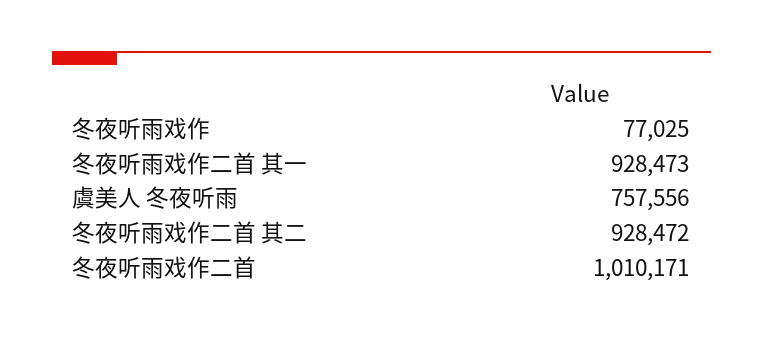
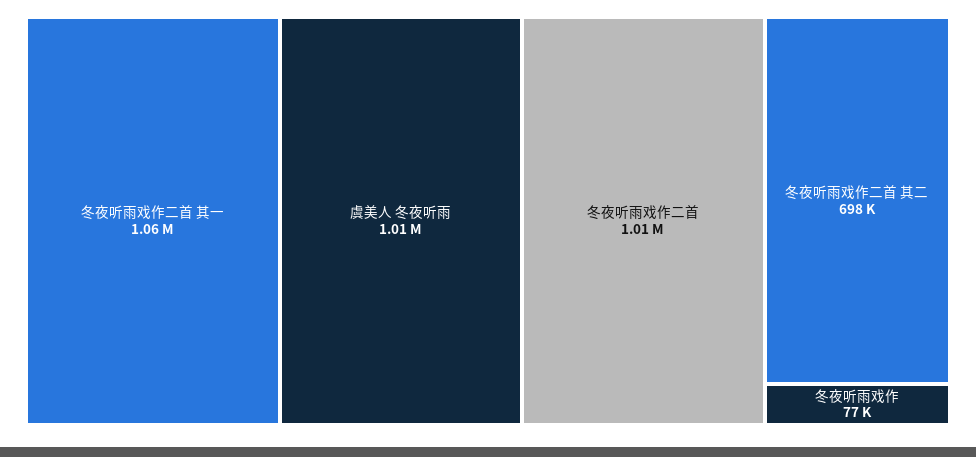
  {
    "冬夜听雨戏作": 77025,
-   "冬夜听雨戏作二首 其一": 928473,
+   "冬夜听雨戏作二首 其一": 1060000,
-   "虞美人 冬夜听雨": 757556,
+   "虞美人 冬夜听雨": 1010000,
-   "冬夜听雨戏作二首 其二": 928472,
+   "冬夜听雨戏作二首 其二": 698000,
    "冬夜听雨戏作二首": 1010171
  }

